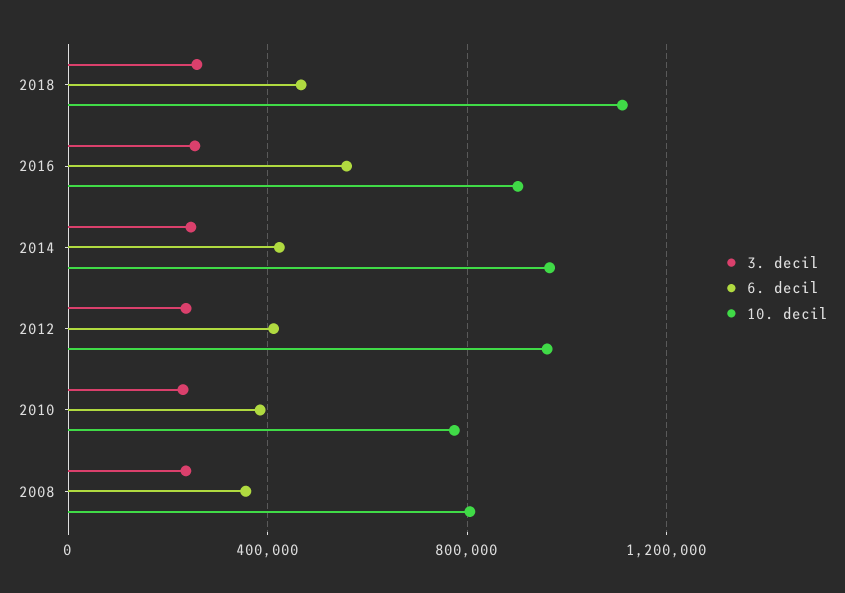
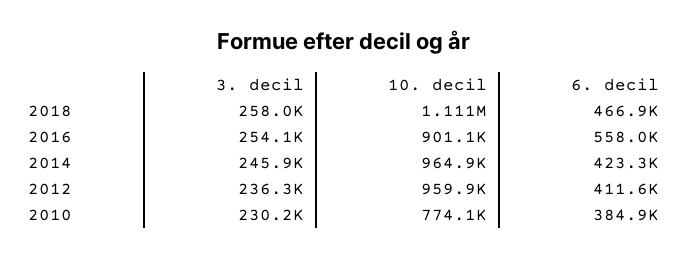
  {
    "3. decil": {
      "2018": 258000,
      "2016": 254100,
      "2014": 245900,
      "2012": 236300,
-     "2010": 230200,
+     "2010": 230200
-     "2008": 250000
    },
    "6. decil": {
      "2018": 466900,
      "2016": 558000,
      "2014": 423300,
      "2012": 411600,
-     "2010": 384900,
+     "2010": 384900
-     "2008": 350000
    },
    "10. decil": {
      "2018": 1111000,
      "2016": 901100,
      "2014": 964900,
      "2012": 959900,
-     "2010": 774100,
+     "2010": 774100
-     "2008": 800000
    }
  }

